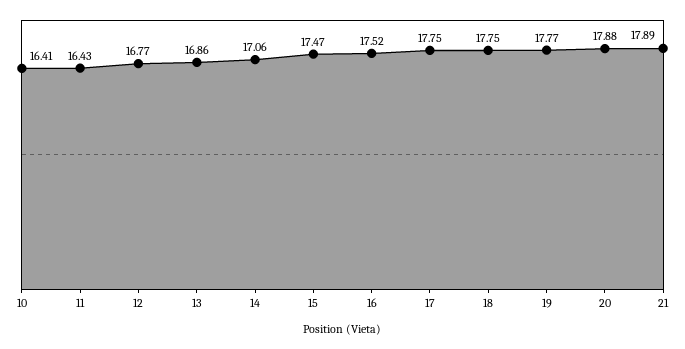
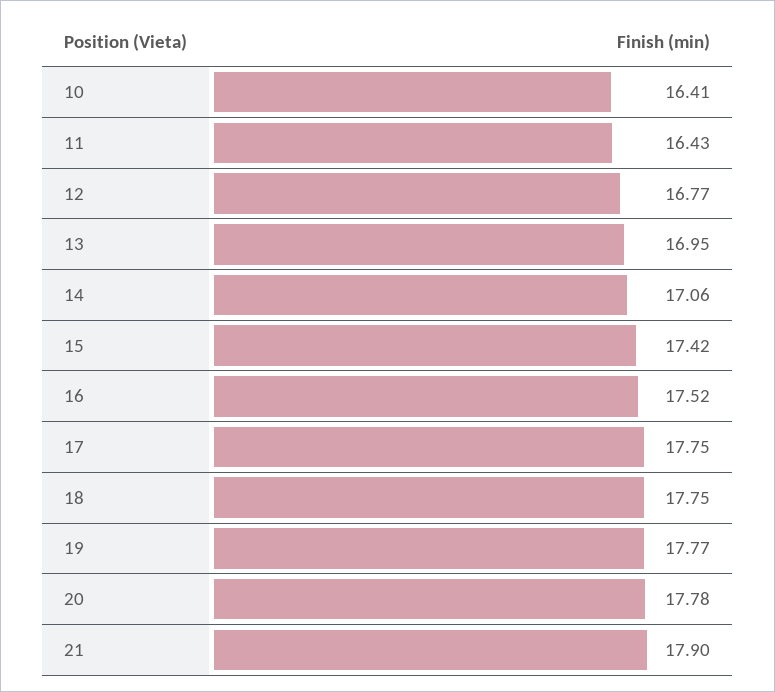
  {
    "10": 16.41,
    "11": 16.43,
    "12": 16.77,
-   "13": 16.86,
+   "13": 16.95,
    "14": 17.06,
-   "15": 17.47,
+   "15": 17.42,
    "16": 17.52,
    "17": 17.75,
    "18": 17.75,
    "19": 17.77,
-   "20": 17.88,
+   "20": 17.78,
-   "21": 17.89
+   "21": 17.9
  }

